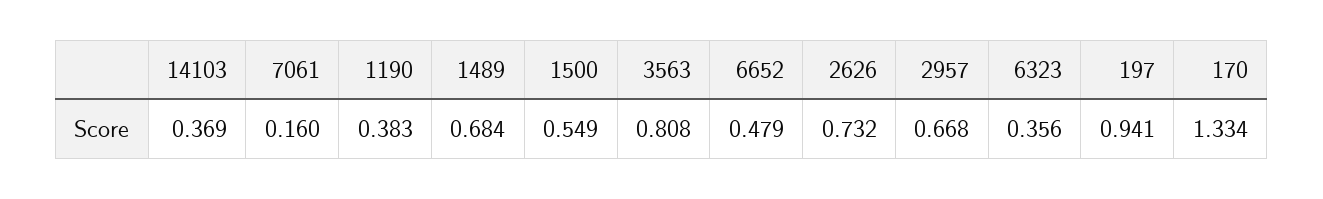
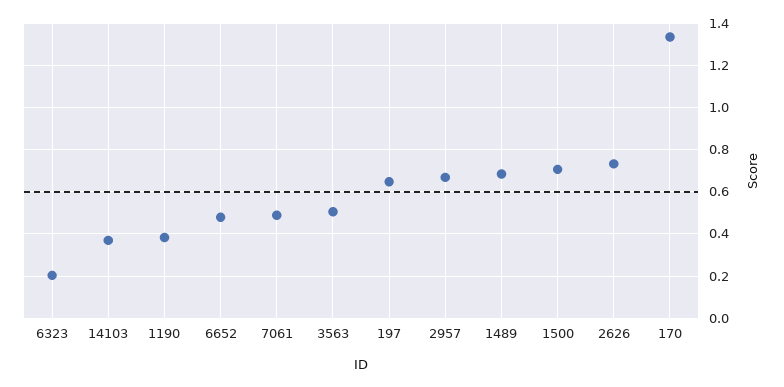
  {
    "14103": 0.369,
-   "7061": 0.16,
+   "7061": 0.5,
    "1190": 0.383,
    "1489": 0.684,
-   "1500": 0.549,
+   "1500": 0.7,
-   "3563": 0.808,
+   "3563": 0.5,
    "6652": 0.479,
    "2626": 0.732,
    "2957": 0.668,
-   "6323": 0.356,
+   "6323": 0.2,
-   "197": 0.941,
+   "197": 0.65,
    "170": 1.334
  }

